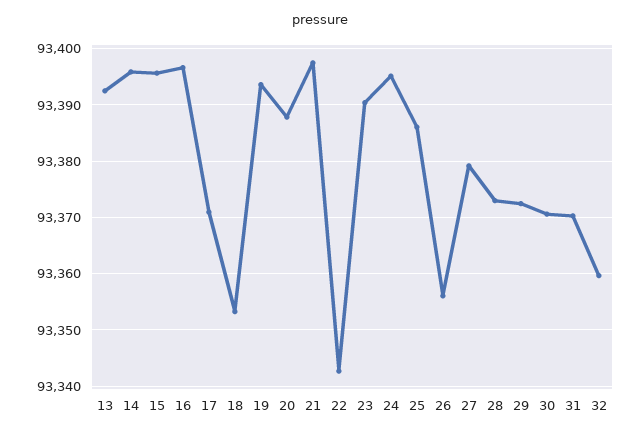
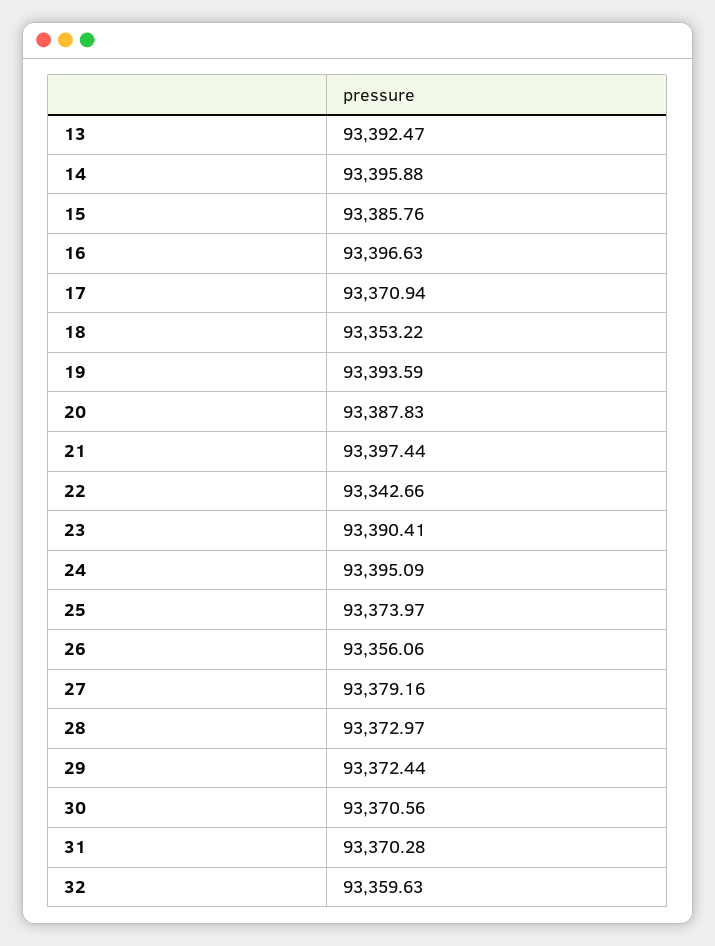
  {
    "13": 93392.47,
    "14": 93395.88,
-   "15": 93396,
+   "15": 93385.76,
    "16": 93396.63,
    "17": 93370.94,
    "18": 93353.22,
    "19": 93393.59,
    "20": 93387.83,
    "21": 93397.44,
    "22": 93342.66,
    "23": 93390.41,
    "24": 93395.09,
-   "25": 93386,
+   "25": 93373.97,
    "26": 93356.06,
    "27": 93379.16,
    "28": 93372.97,
    "29": 93372.44,
    "30": 93370.56,
    "31": 93370.28,
    "32": 93359.63
  }

